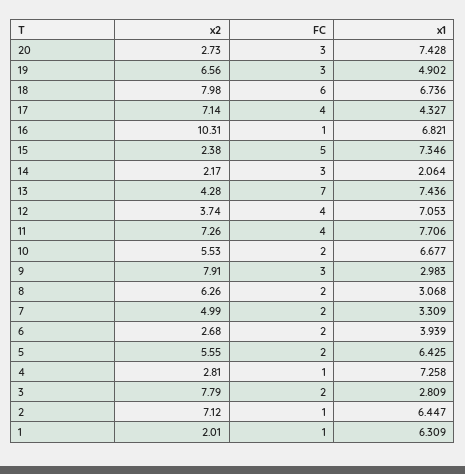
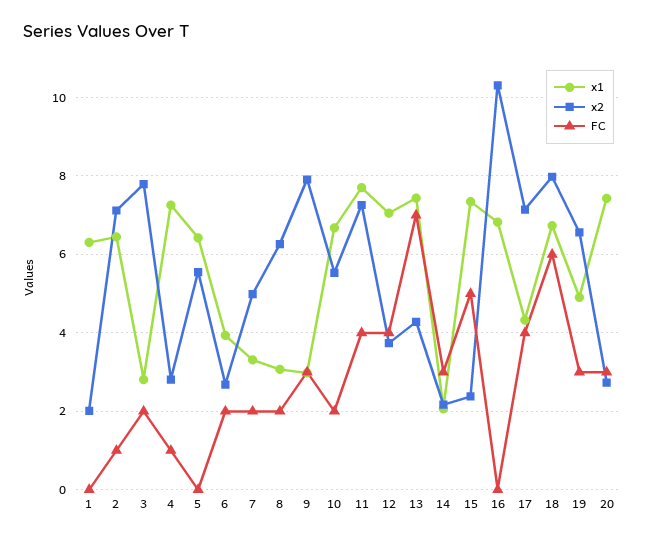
  {
    "x2": {
      "20": 2.73,
      "19": 6.56,
      "18": 7.98,
      "17": 7.14,
      "16": 10.31,
      "15": 2.38,
      "14": 2.17,
      "13": 4.28,
      "12": 3.74,
      "11": 7.26,
      "10": 5.53,
      "9": 7.91,
      "8": 6.26,
      "7": 4.99,
      "6": 2.68,
      "5": 5.55,
      "4": 2.81,
      "3": 7.79,
      "2": 7.12,
      "1": 2.01
    },
    "FC": {
      "20": 3,
      "19": 3,
      "18": 6,
      "17": 4,
-     "16": 1,
+     "16": 0,
      "15": 5,
      "14": 3,
      "13": 7,
      "12": 4,
      "11": 4,
      "10": 2,
      "9": 3,
      "8": 2,
      "7": 2,
      "6": 2,
-     "5": 2,
+     "5": 0,
      "4": 1,
      "3": 2,
      "2": 1,
-     "1": 1
+     "1": 0
    },
    "x1": {
      "20": 7.428,
      "19": 4.902,
      "18": 6.736,
      "17": 4.327,
      "16": 6.821,
      "15": 7.346,
      "14": 2.064,
      "13": 7.436,
      "12": 7.053,
      "11": 7.706,
      "10": 6.677,
      "9": 2.983,
      "8": 3.068,
      "7": 3.309,
      "6": 3.939,
      "5": 6.425,
      "4": 7.258,
      "3": 2.809,
      "2": 6.447,
      "1": 6.309
    }
  }

